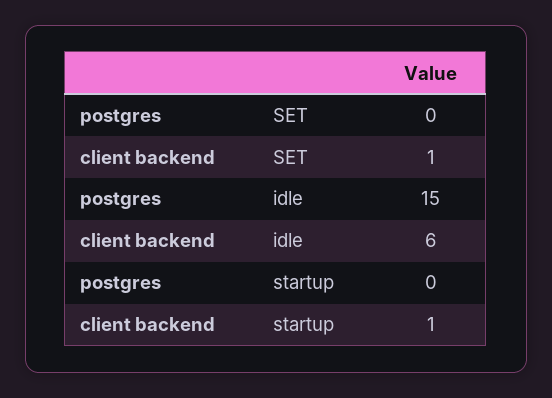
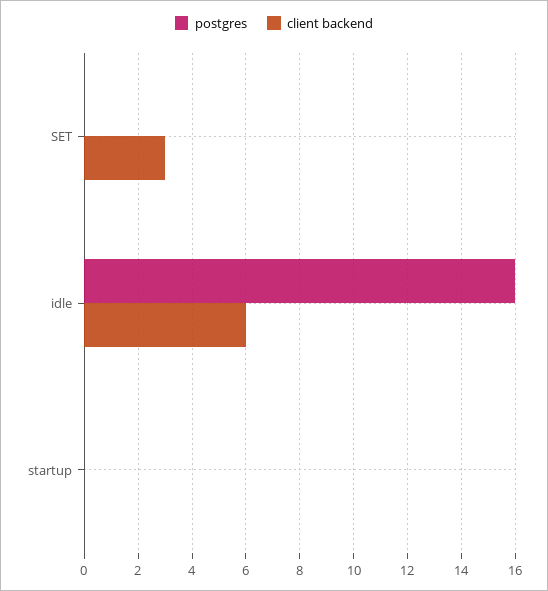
  {
    "postgres": {
      "SET": 0,
-     "idle": 15,
+     "idle": 16,
      "startup": 0
    },
    "client backend": {
-     "SET": 1,
+     "SET": 3,
      "idle": 6,
-     "startup": 1
+     "startup": 0
    }
  }

